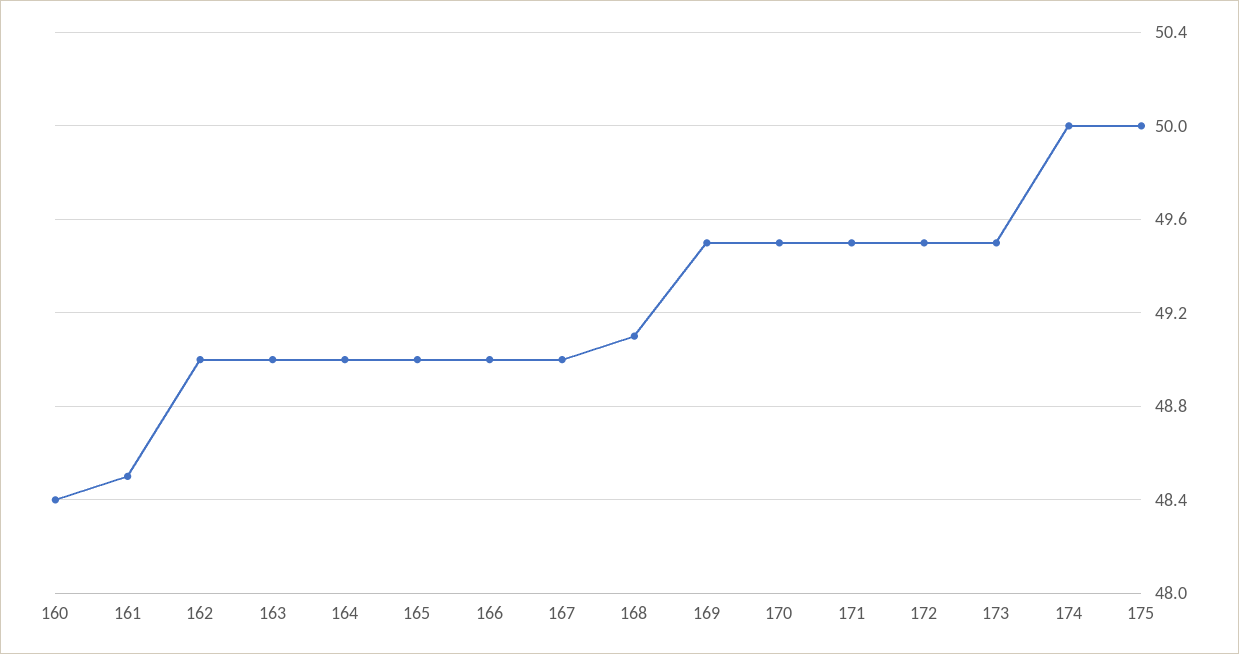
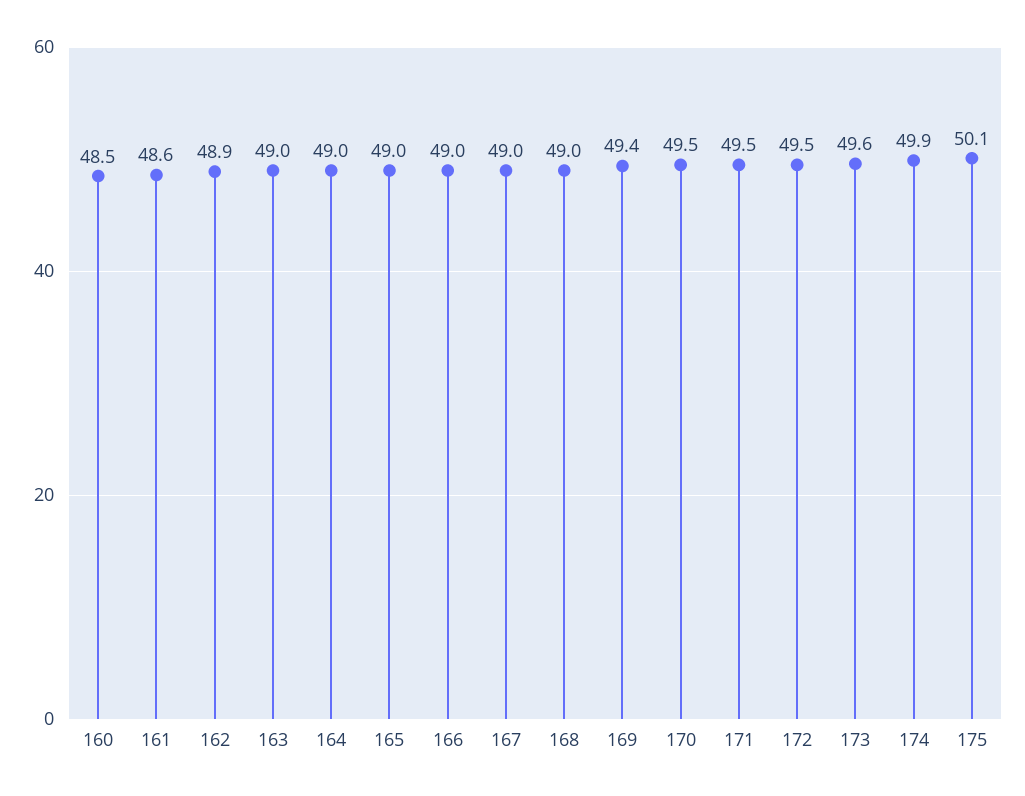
  {
-   "160": 48.4,
+   "160": 48.5,
-   "161": 48.5,
+   "161": 48.6,
-   "162": 49,
+   "162": 48.9,
    "163": 49,
    "164": 49,
    "165": 49,
    "166": 49,
    "167": 49,
-   "168": 49.1,
+   "168": 49,
-   "169": 49.5,
+   "169": 49.4,
    "170": 49.5,
    "171": 49.5,
    "172": 49.5,
-   "173": 49.5,
+   "173": 49.6,
-   "174": 50,
+   "174": 49.9,
-   "175": 50
+   "175": 50.1
  }

